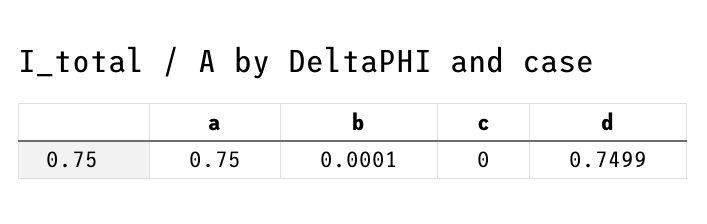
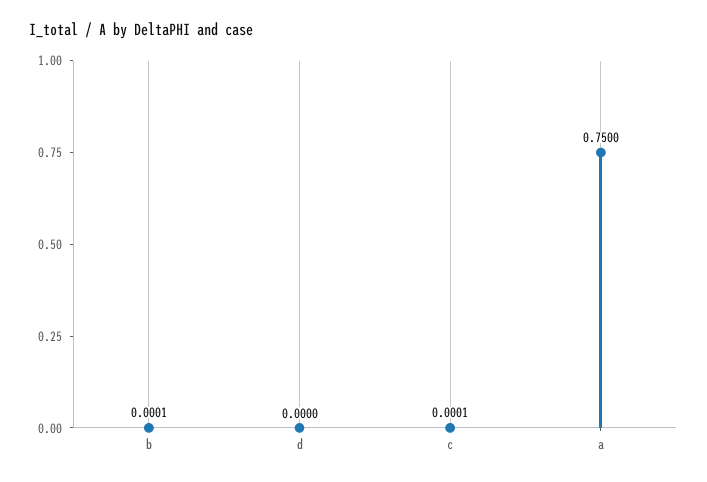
  {
    "a": 0.75,
    "b": 0.0001,
-   "c": 0,
+   "c": 0.0001,
-   "d": 0.7499
+   "d": 0
  }

